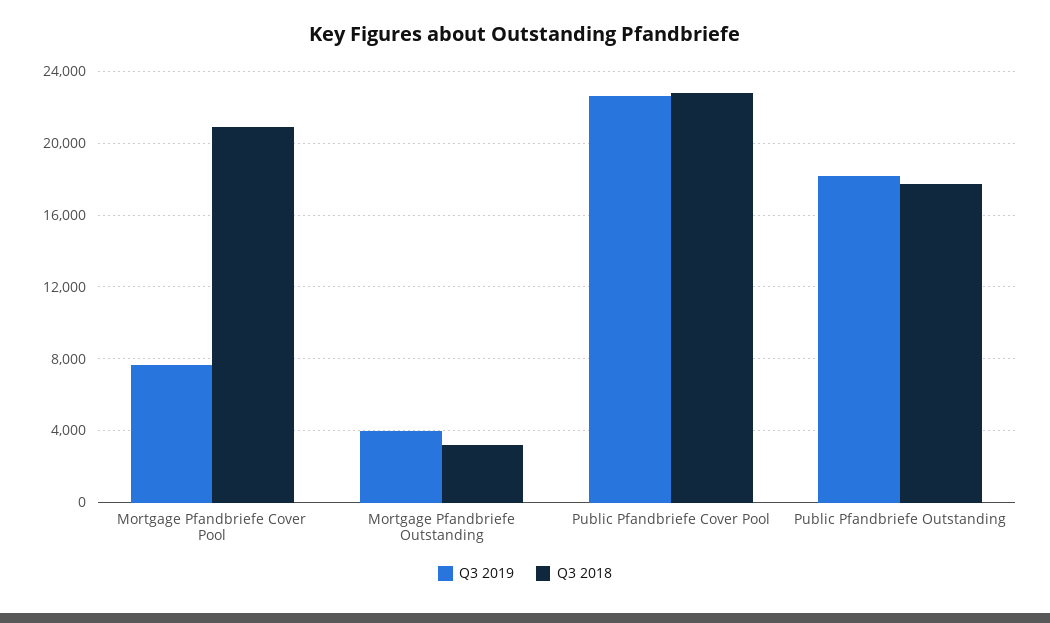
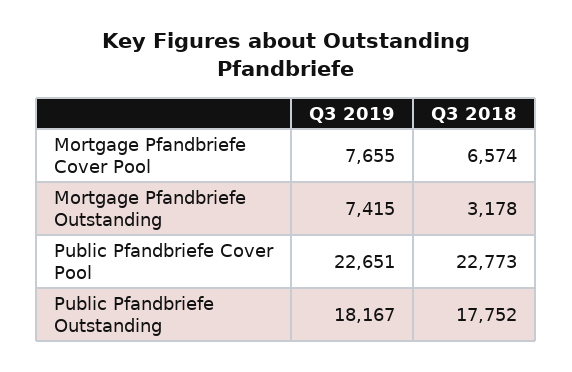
  {
    "Q3 2019": {
      "Mortgage Pfandbriefe Cover Pool": 7655,
-     "Mortgage Pfandbriefe Outstanding": 4000,
+     "Mortgage Pfandbriefe Outstanding": 7415,
      "Public Pfandbriefe Cover Pool": 22651,
      "Public Pfandbriefe Outstanding": 18167
    },
    "Q3 2018": {
-     "Mortgage Pfandbriefe Cover Pool": 21000,
+     "Mortgage Pfandbriefe Cover Pool": 6574,
      "Mortgage Pfandbriefe Outstanding": 3178,
      "Public Pfandbriefe Cover Pool": 22773,
      "Public Pfandbriefe Outstanding": 17752
    }
  }

